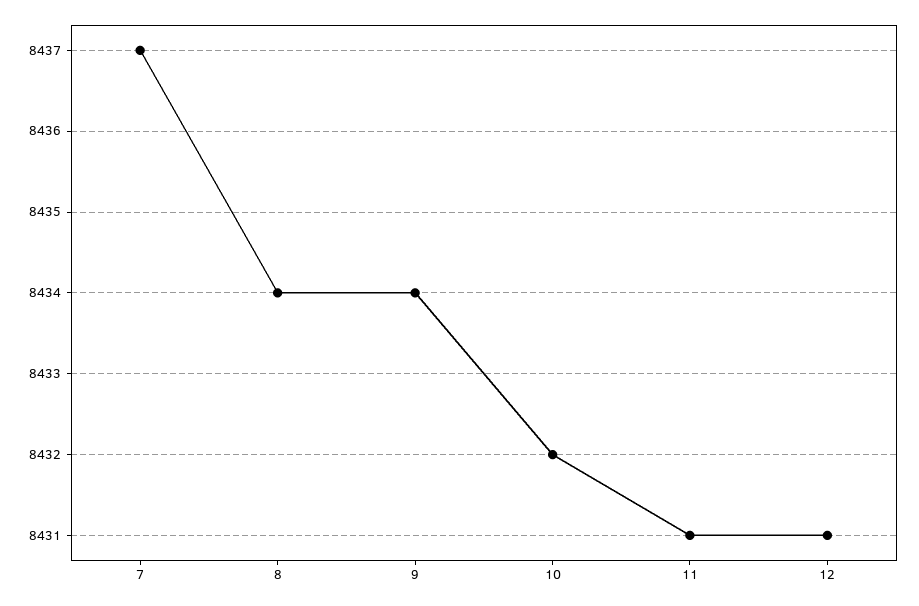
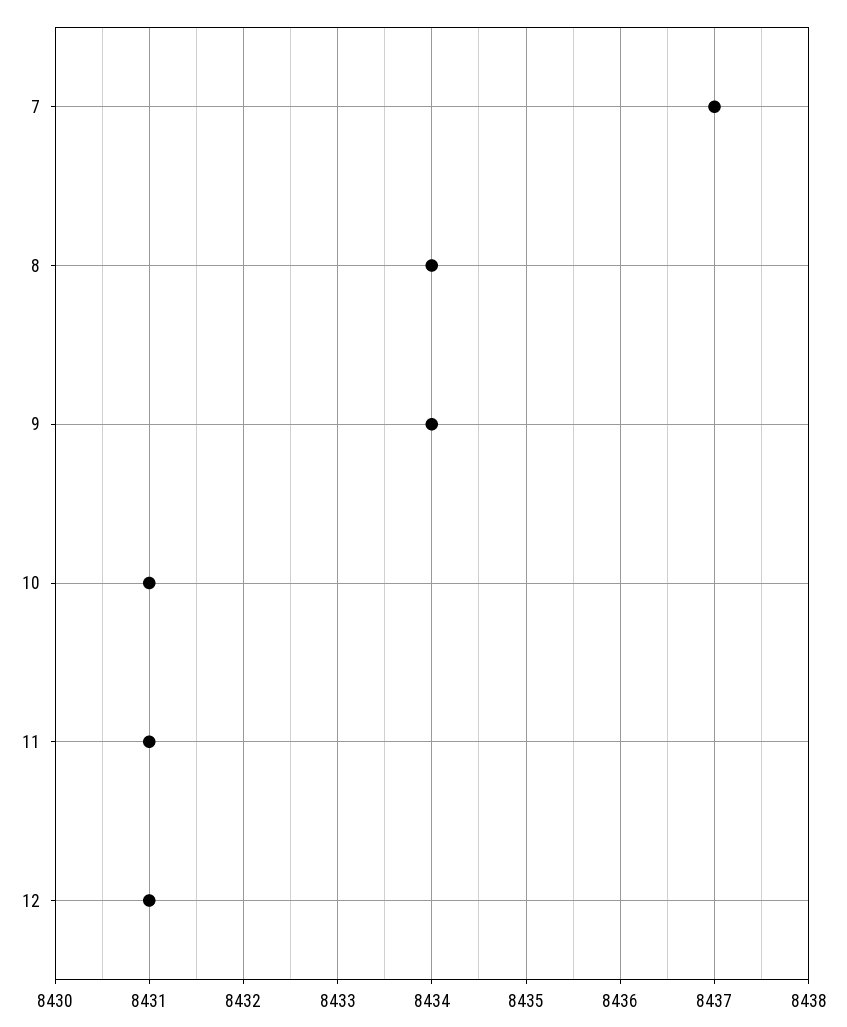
  {
    "7": 8437,
    "8": 8434,
    "9": 8434,
-   "10": 8432,
+   "10": 8431,
    "11": 8431,
    "12": 8431
  }

